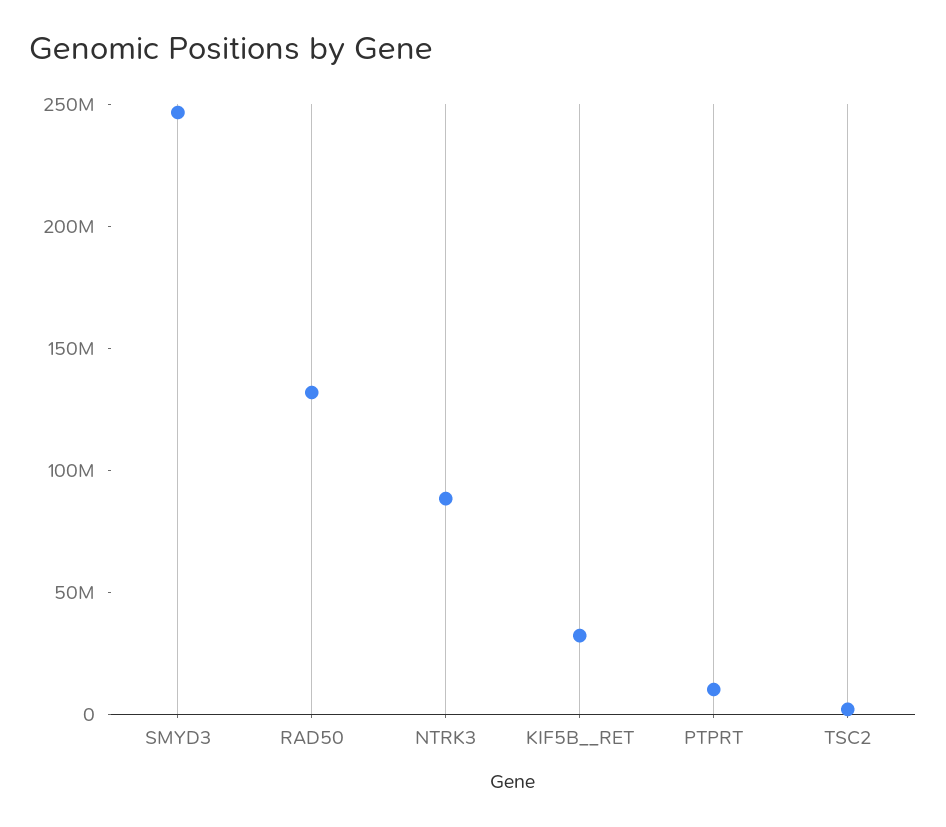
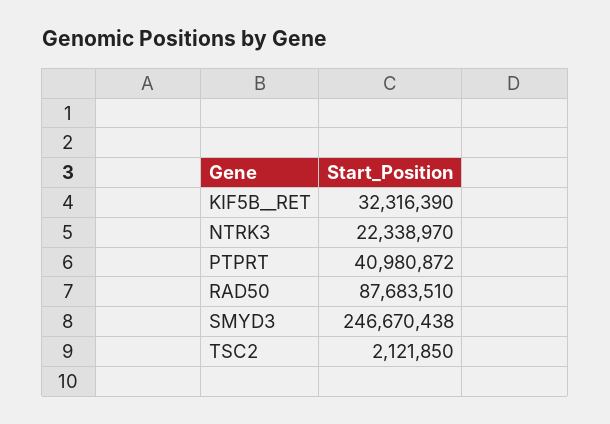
  {
    "SMYD3": 246670438,
-   "RAD50": 130000000,
+   "RAD50": 87683510,
-   "NTRK3": 90000000,
+   "NTRK3": 22338970,
    "KIF5B__RET": 32316390,
-   "PTPRT": 10000000,
+   "PTPRT": 40980872,
    "TSC2": 2121850
  }

